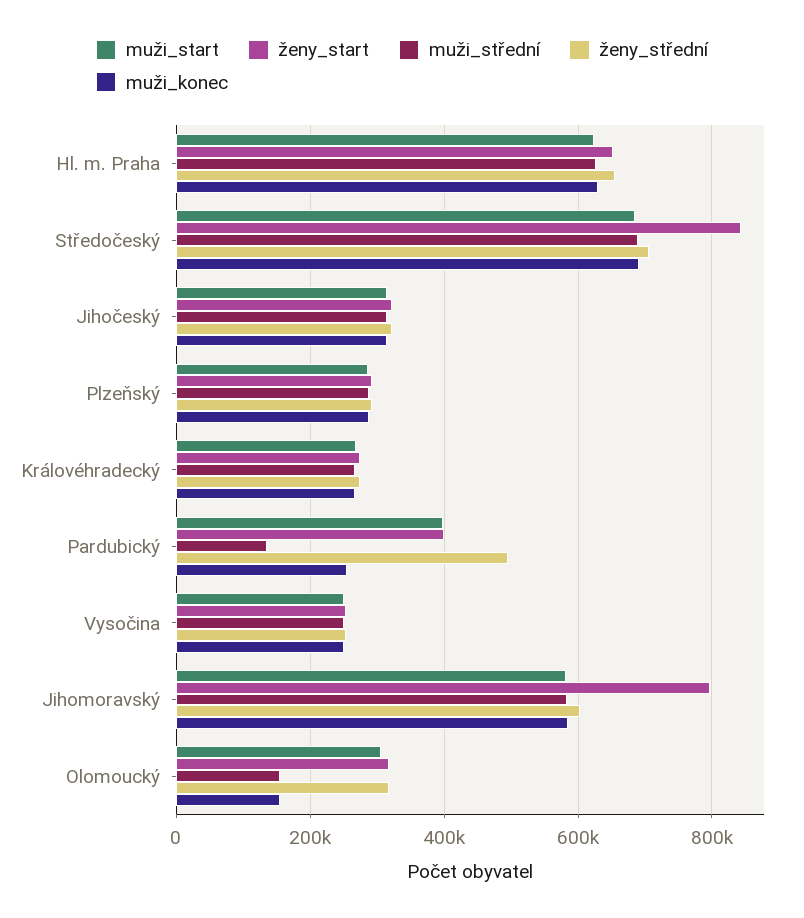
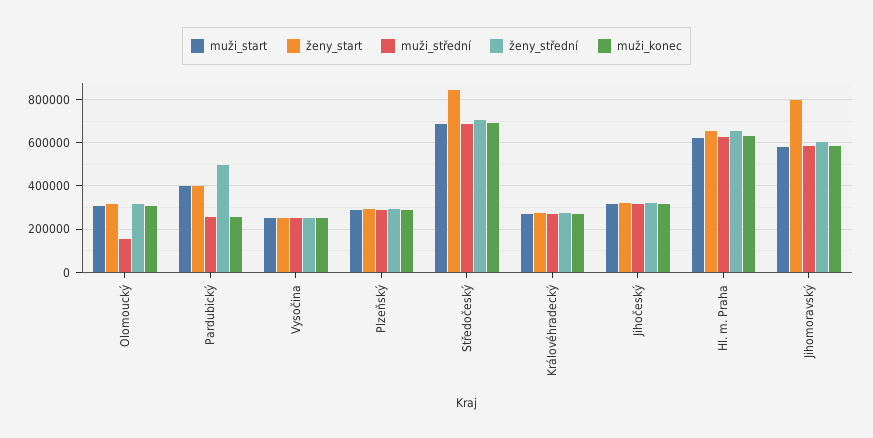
  {
    "muži_start": {
      "Hl. m. Praha": 620000,
      "Středočeský": 680000,
      "Jihočeský": 320000,
      "Plzeňský": 280000,
      "Královéhradecký": 260000,
      "Pardubický": 400000,
      "Vysočina": 260000,
      "Jihomoravský": 580000,
      "Olomoucký": 300000
    },
    "ženy_start": {
      "Hl. m. Praha": 660000,
      "Středočeský": 840000,
      "Jihočeský": 320000,
      "Plzeňský": 300000,
      "Královéhradecký": 280000,
      "Pardubický": 400000,
      "Vysočina": 260000,
      "Jihomoravský": 800000,
      "Olomoucký": 320000
    },
    "muži_střední": {
      "Hl. m. Praha": 620000,
      "Středočeský": 680000,
      "Jihočeský": 320000,
      "Plzeňský": 280000,
      "Královéhradecký": 260000,
-     "Pardubický": 140000,
+     "Pardubický": 250000,
      "Vysočina": 260000,
      "Jihomoravský": 580000,
      "Olomoucký": 160000
    },
    "ženy_střední": {
      "Hl. m. Praha": 660000,
      "Středočeský": 700000,
      "Jihočeský": 320000,
      "Plzeňský": 300000,
      "Královéhradecký": 280000,
      "Pardubický": 500000,
      "Vysočina": 260000,
      "Jihomoravský": 600000,
      "Olomoucký": 320000
    },
    "muži_konec": {
      "Hl. m. Praha": 620000,
      "Středočeský": 700000,
      "Jihočeský": 320000,
      "Plzeňský": 280000,
      "Královéhradecký": 260000,
      "Pardubický": 260000,
      "Vysočina": 260000,
      "Jihomoravský": 580000,
-     "Olomoucký": 160000
+     "Olomoucký": 300000
    }
  }

